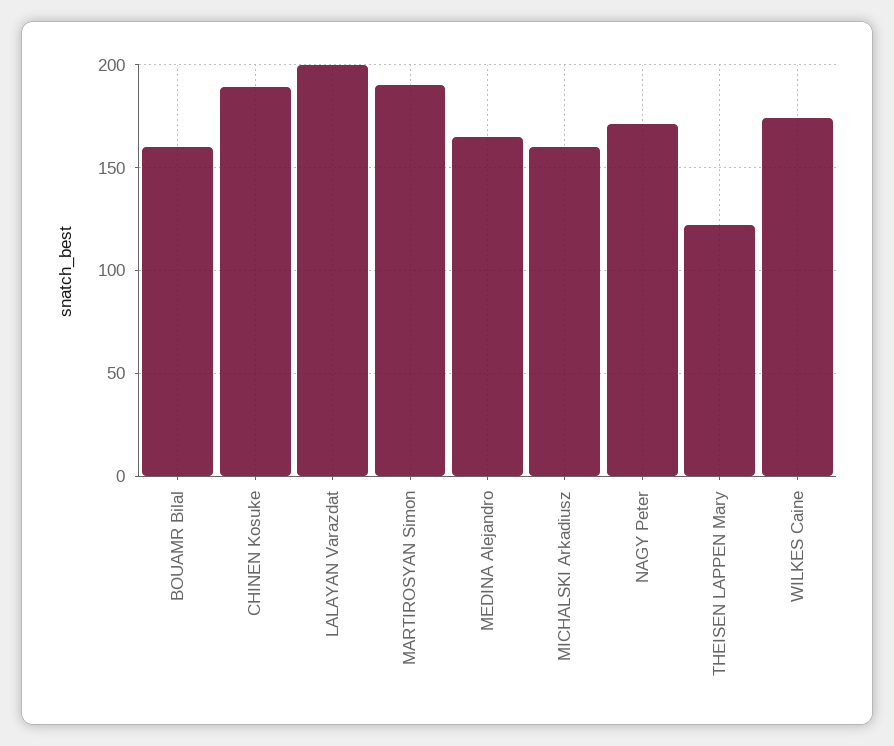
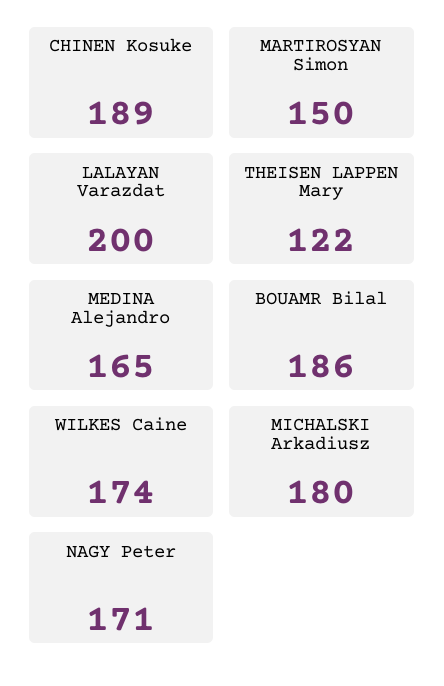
  {
-   "BOUAMR Bilal": 160,
+   "BOUAMR Bilal": 186,
    "CHINEN Kosuke": 189,
    "LALAYAN Varazdat": 200,
-   "MARTIROSYAN Simon": 190,
+   "MARTIROSYAN Simon": 150,
    "MEDINA Alejandro": 165,
-   "MICHALSKI Arkadiusz": 160,
+   "MICHALSKI Arkadiusz": 180,
    "NAGY Peter": 171,
    "THEISEN LAPPEN Mary": 122,
    "WILKES Caine": 174
  }

